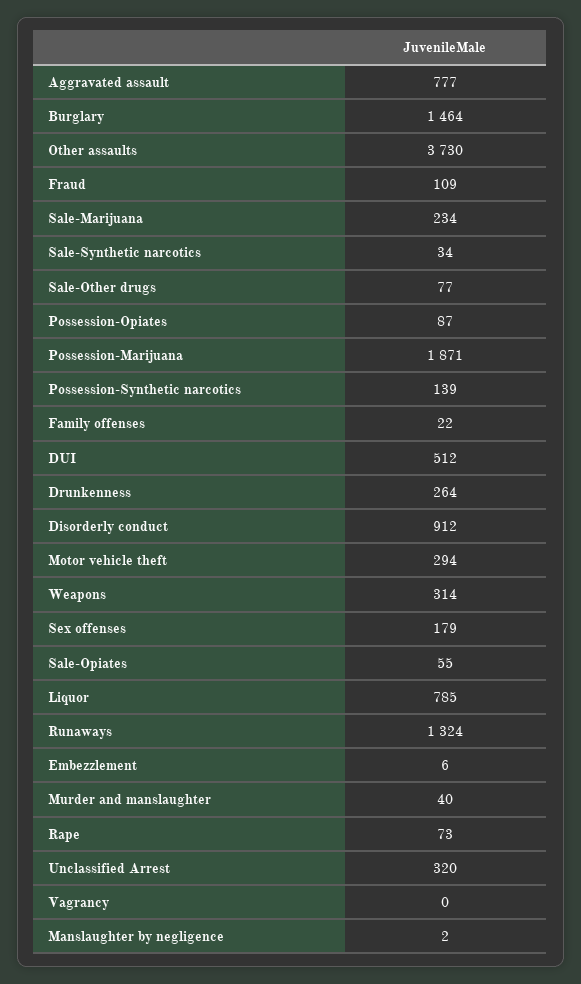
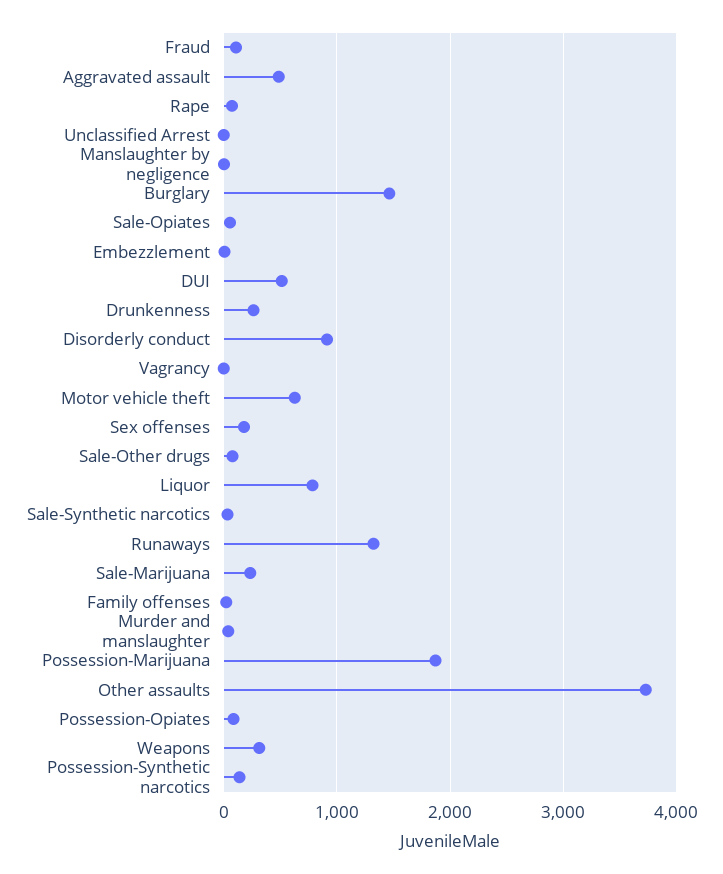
  {
-   "Aggravated assault": 777,
+   "Aggravated assault": 500,
    "Burglary": 1464,
    "Other assaults": 3730,
    "Fraud": 109,
    "Sale-Marijuana": 234,
    "Sale-Synthetic narcotics": 34,
    "Sale-Other drugs": 77,
    "Possession-Opiates": 87,
    "Possession-Marijuana": 1871,
    "Possession-Synthetic narcotics": 139,
    "Family offenses": 22,
    "DUI": 512,
    "Drunkenness": 264,
    "Disorderly conduct": 912,
-   "Motor vehicle theft": 294,
+   "Motor vehicle theft": 600,
    "Weapons": 314,
    "Sex offenses": 179,
    "Sale-Opiates": 55,
    "Liquor": 785,
    "Runaways": 1324,
    "Embezzlement": 6,
    "Murder and manslaughter": 40,
    "Rape": 73,
-   "Unclassified Arrest": 320,
+   "Unclassified Arrest": 0,
    "Vagrancy": 0,
    "Manslaughter by negligence": 2
  }

